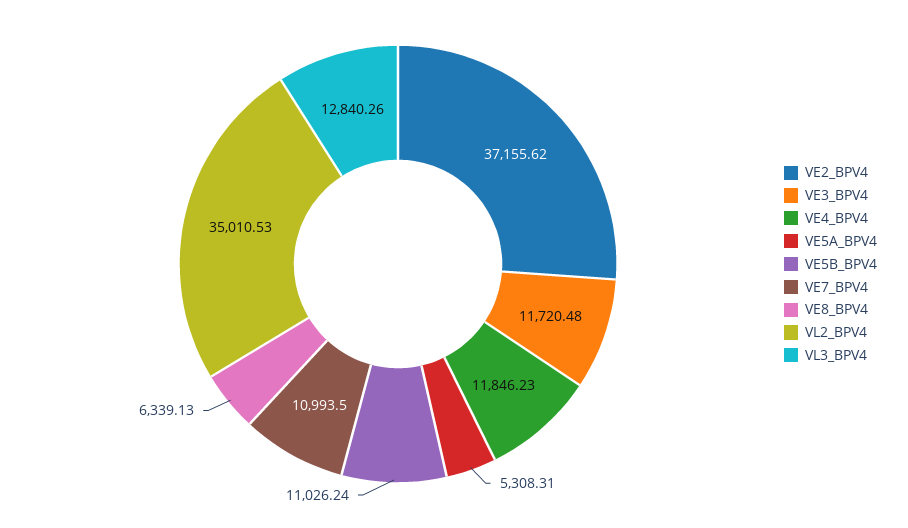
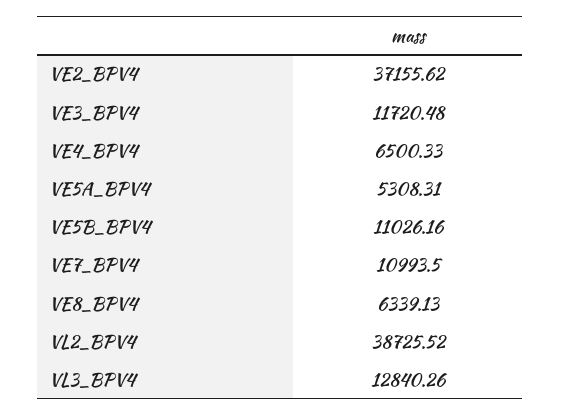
  {
    "VE2_BPV4": 37155.62,
    "VE3_BPV4": 11720.48,
-   "VE4_BPV4": 11846.23,
+   "VE4_BPV4": 6500.33,
    "VE5A_BPV4": 5308.31,
-   "VE5B_BPV4": 11026.24,
+   "VE5B_BPV4": 11026.16,
    "VE7_BPV4": 10993.5,
    "VE8_BPV4": 6339.13,
-   "VL2_BPV4": 35010.53,
+   "VL2_BPV4": 38725.52,
    "VL3_BPV4": 12840.26
  }

